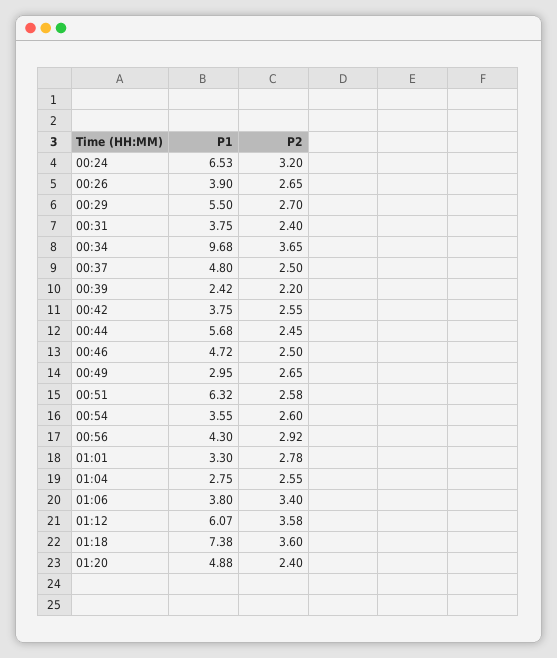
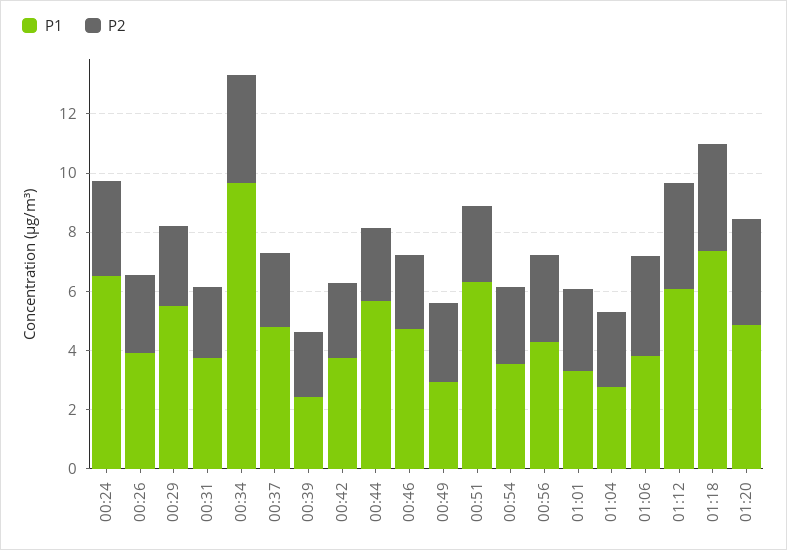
  {
    "P1": {
      "00:24": 6.53,
      "00:26": 3.9,
      "00:29": 5.5,
      "00:31": 3.75,
      "00:34": 9.68,
      "00:37": 4.8,
      "00:39": 2.42,
      "00:42": 3.75,
      "00:44": 5.68,
      "00:46": 4.72,
      "00:49": 2.95,
      "00:51": 6.32,
      "00:54": 3.55,
      "00:56": 4.3,
      "01:01": 3.3,
      "01:04": 2.75,
      "01:06": 3.8,
      "01:12": 6.07,
      "01:18": 7.38,
      "01:20": 4.88
    },
    "P2": {
      "00:24": 3.2,
      "00:26": 2.65,
      "00:29": 2.7,
      "00:31": 2.4,
      "00:34": 3.65,
      "00:37": 2.5,
      "00:39": 2.2,
      "00:42": 2.55,
      "00:44": 2.45,
      "00:46": 2.5,
      "00:49": 2.65,
      "00:51": 2.58,
      "00:54": 2.6,
      "00:56": 2.92,
      "01:01": 2.78,
      "01:04": 2.55,
      "01:06": 3.4,
      "01:12": 3.58,
      "01:18": 3.6,
-     "01:20": 2.4
+     "01:20": 3.5
    }
  }

